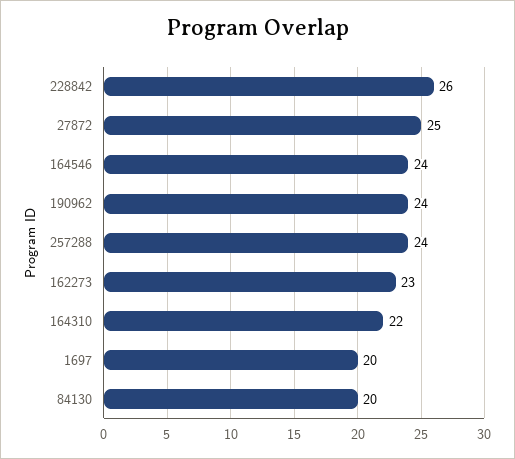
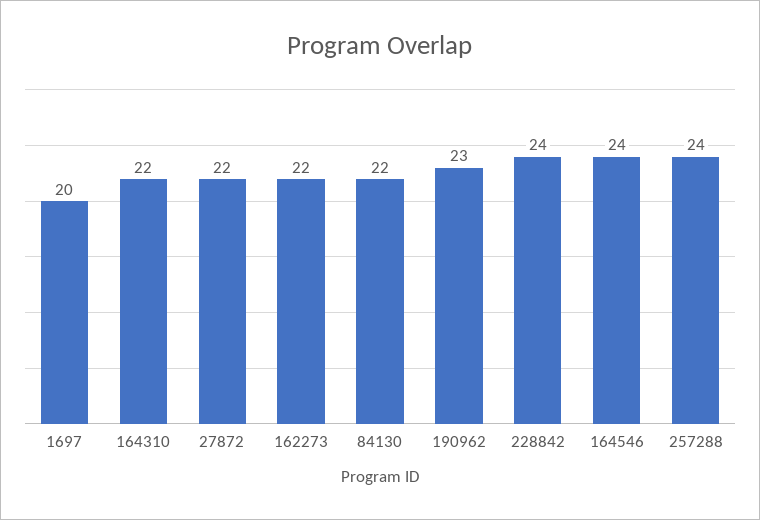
  {
-   "228842": 26,
+   "228842": 24,
-   "27872": 25,
+   "27872": 22,
    "164546": 24,
-   "190962": 24,
+   "190962": 23,
    "257288": 24,
-   "162273": 23,
+   "162273": 22,
    "164310": 22,
    "1697": 20,
-   "84130": 20
+   "84130": 22
  }

